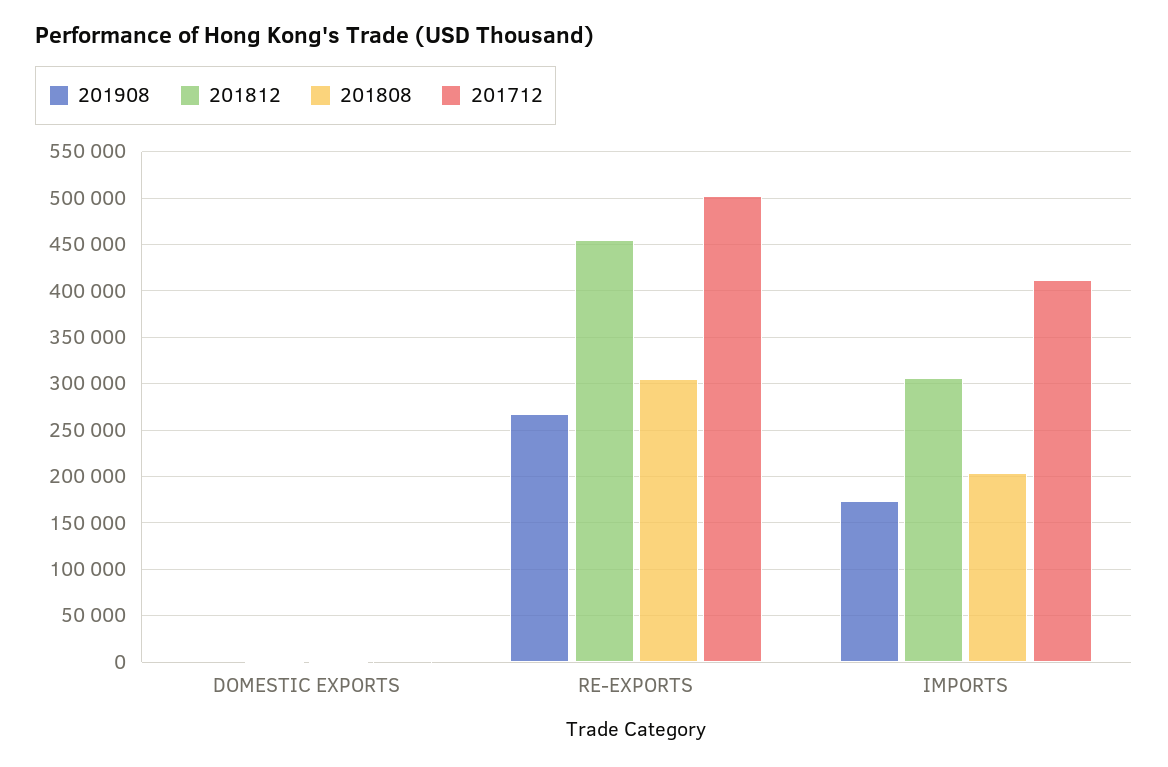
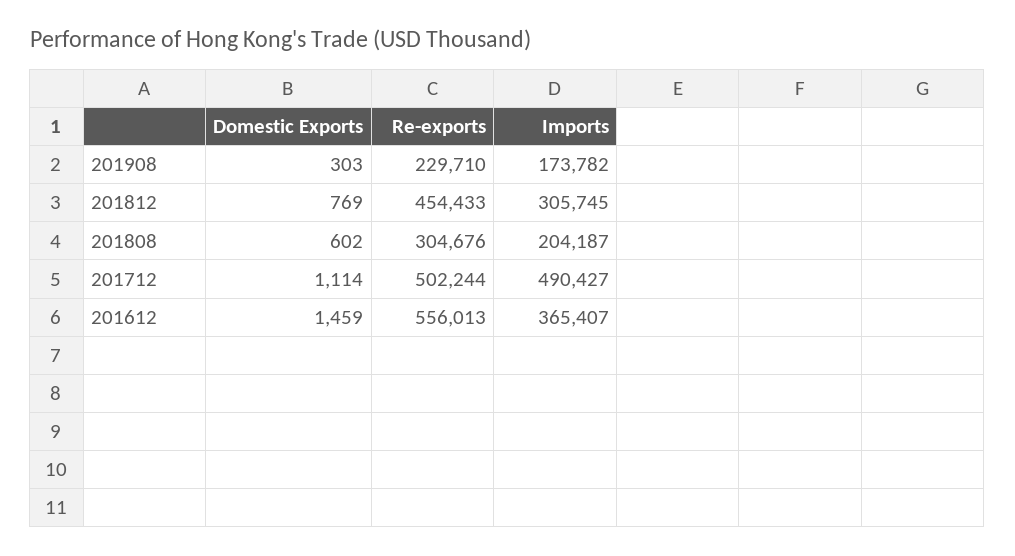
  {
    "201908": {
      "DOMESTIC EXPORTS": 303,
-     "RE-EXPORTS": 270000,
+     "RE-EXPORTS": 229710,
      "IMPORTS": 173782
    },
    "201812": {
      "DOMESTIC EXPORTS": 769,
      "RE-EXPORTS": 454433,
      "IMPORTS": 305745
    },
    "201808": {
      "DOMESTIC EXPORTS": 602,
      "RE-EXPORTS": 304676,
      "IMPORTS": 204187
    },
    "201712": {
      "DOMESTIC EXPORTS": 1114,
      "RE-EXPORTS": 502244,
-     "IMPORTS": 410000
+     "IMPORTS": 490427
-   }
+   },
+   "201612": {
+     "DOMESTIC EXPORTS": 1459,
+     "RE-EXPORTS": 556013,
+     "IMPORTS": 365407
+   }
  }

